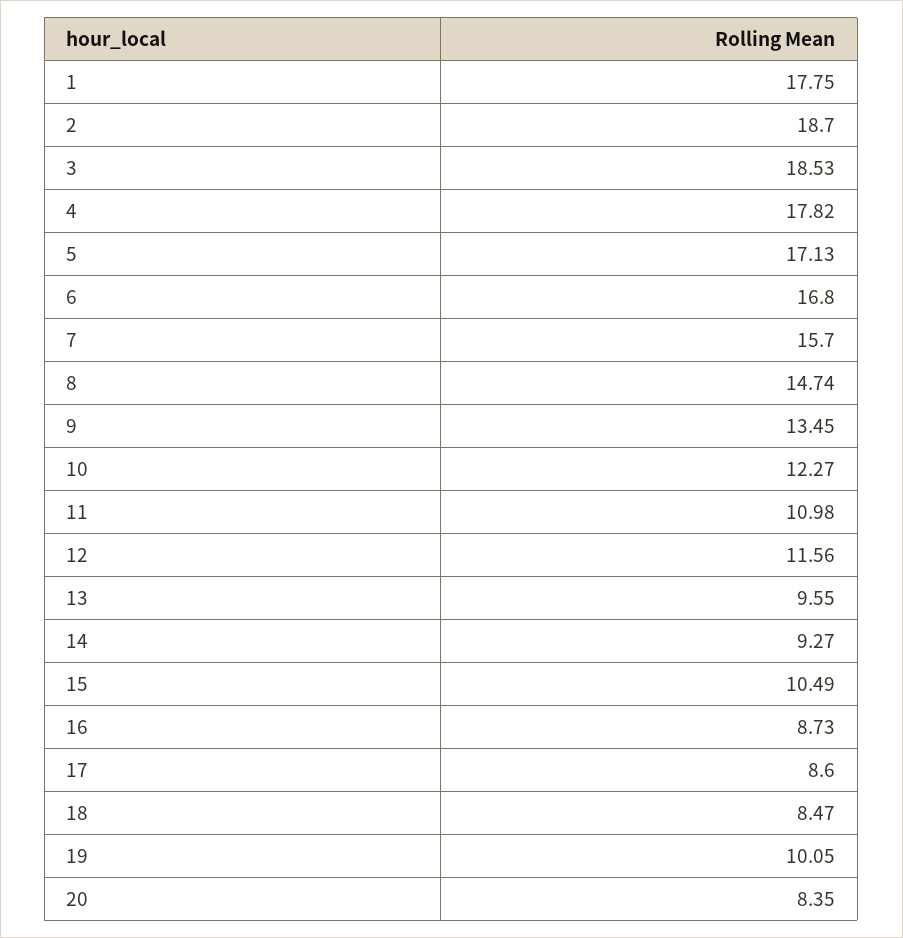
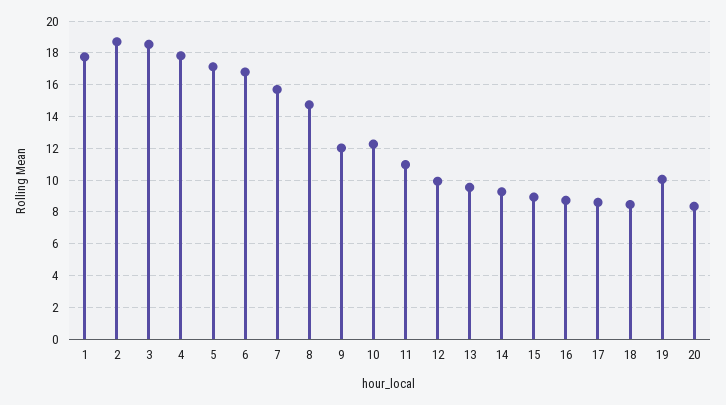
  {
    "1": 17.75,
    "2": 18.7,
    "3": 18.53,
    "4": 17.82,
    "5": 17.13,
    "6": 16.8,
    "7": 15.7,
    "8": 14.74,
-   "9": 13.45,
+   "9": 12,
    "10": 12.27,
    "11": 10.98,
-   "12": 11.56,
+   "12": 10,
    "13": 9.55,
    "14": 9.27,
-   "15": 10.49,
+   "15": 9,
    "16": 8.73,
    "17": 8.6,
    "18": 8.47,
    "19": 10.05,
    "20": 8.35
  }

